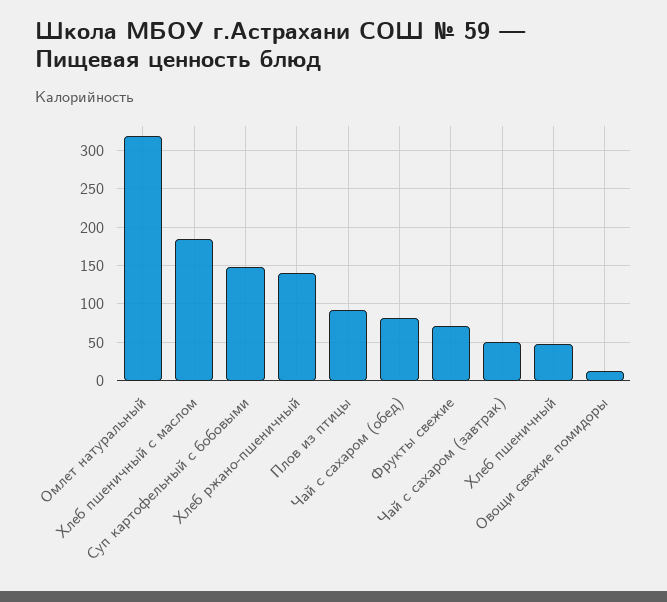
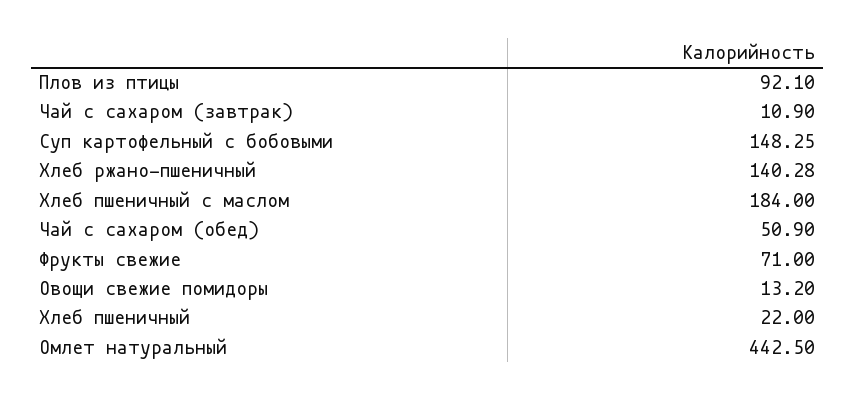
  {
-   "Омлет натуральный": 320,
+   "Омлет натуральный": 442.5,
    "Хлеб пшеничный с маслом": 184,
    "Суп картофельный с бобовыми": 148.25,
    "Хлеб ржано-пшеничный": 140.28,
    "Плов из птицы": 92.1,
-   "Чай с сахаром (обед)": 80,
+   "Чай с сахаром (обед)": 50.9,
    "Фрукты свежие": 71,
-   "Чай с сахаром (завтрак)": 50,
+   "Чай с сахаром (завтрак)": 10.9,
-   "Хлеб пшеничный": 50,
+   "Хлеб пшеничный": 22,
    "Овощи свежие помидоры": 13.2
  }

